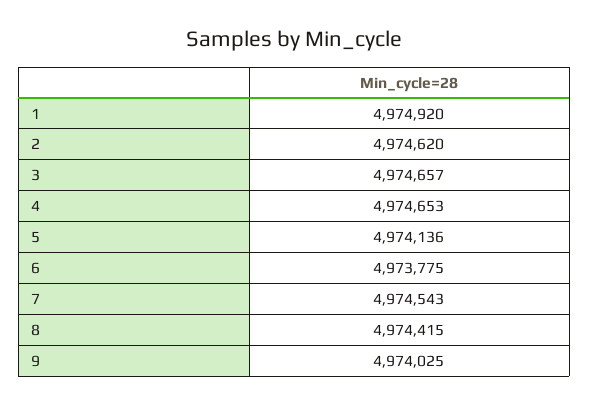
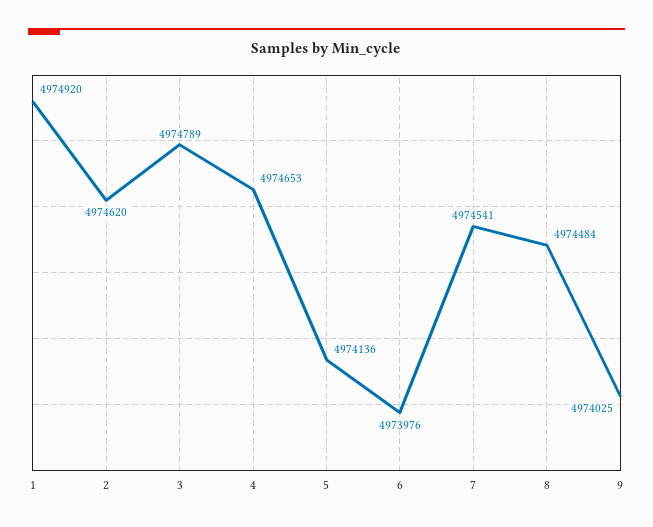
  {
    "1": 4974920,
    "2": 4974620,
-   "3": 4974657,
+   "3": 4974789,
    "4": 4974653,
    "5": 4974136,
-   "6": 4973775,
+   "6": 4973976,
-   "7": 4974543,
+   "7": 4974541,
-   "8": 4974415,
+   "8": 4974484,
    "9": 4974025
  }

